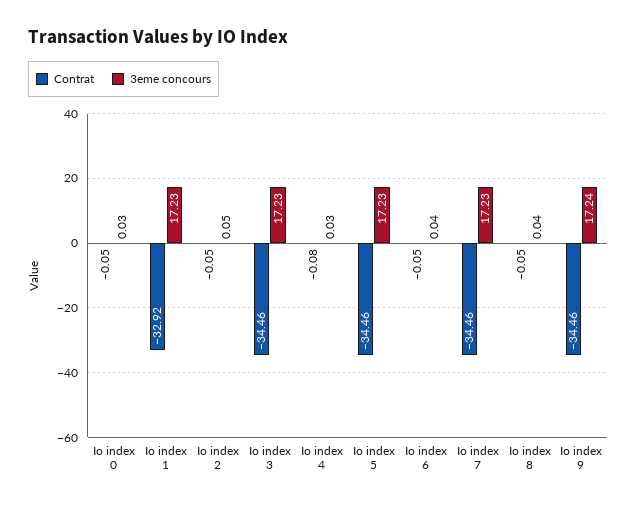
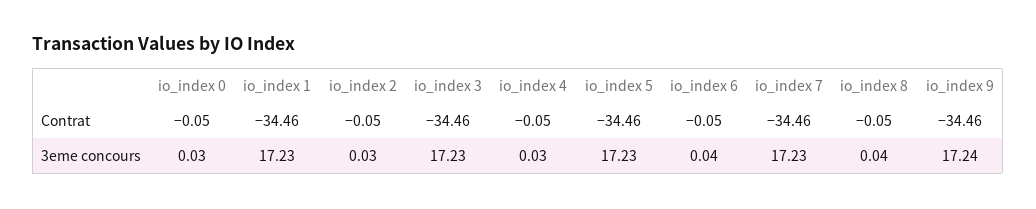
  {
    "Contrat": {
      "Io index 0": -0.05,
-     "Io index 1": -32.92,
+     "Io index 1": -34.46,
      "Io index 2": -0.05,
      "Io index 3": -34.46,
-     "Io index 4": -0.08,
+     "Io index 4": -0.05,
      "Io index 5": -34.46,
      "Io index 6": -0.05,
      "Io index 7": -34.46,
      "Io index 8": -0.05,
      "Io index 9": -34.46
    },
    "3eme concours": {
      "Io index 0": 0.03,
      "Io index 1": 17.23,
-     "Io index 2": 0.05,
+     "Io index 2": 0.03,
      "Io index 3": 17.23,
      "Io index 4": 0.03,
      "Io index 5": 17.23,
      "Io index 6": 0.04,
      "Io index 7": 17.23,
      "Io index 8": 0.04,
      "Io index 9": 17.24
    }
  }

